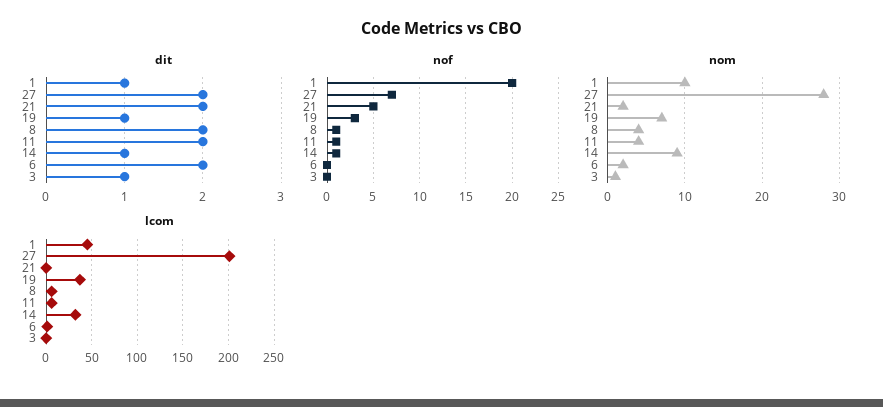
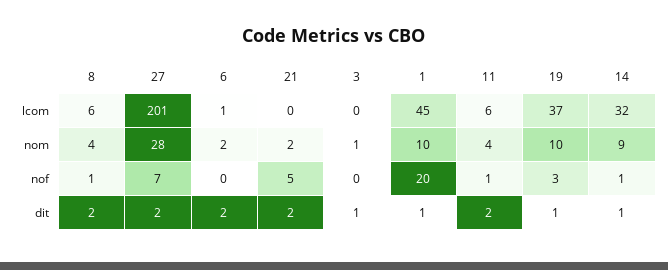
  {
    "dit": {
      "1": 1,
      "27": 2,
      "21": 2,
      "19": 1,
      "8": 2,
      "11": 2,
      "14": 1,
      "6": 2,
      "3": 1
    },
    "nof": {
      "1": 20,
      "27": 7,
      "21": 5,
      "19": 3,
      "8": 1,
      "11": 1,
      "14": 1,
      "6": 0,
      "3": 0
    },
    "nom": {
      "1": 10,
      "27": 28,
      "21": 2,
-     "19": 7,
+     "19": 10,
      "8": 4,
      "11": 4,
      "14": 9,
      "6": 2,
      "3": 1
    },
    "lcom": {
      "1": 45,
      "27": 201,
      "21": 0,
      "19": 37,
      "8": 6,
      "11": 6,
      "14": 32,
      "6": 1,
      "3": 0
    }
  }

